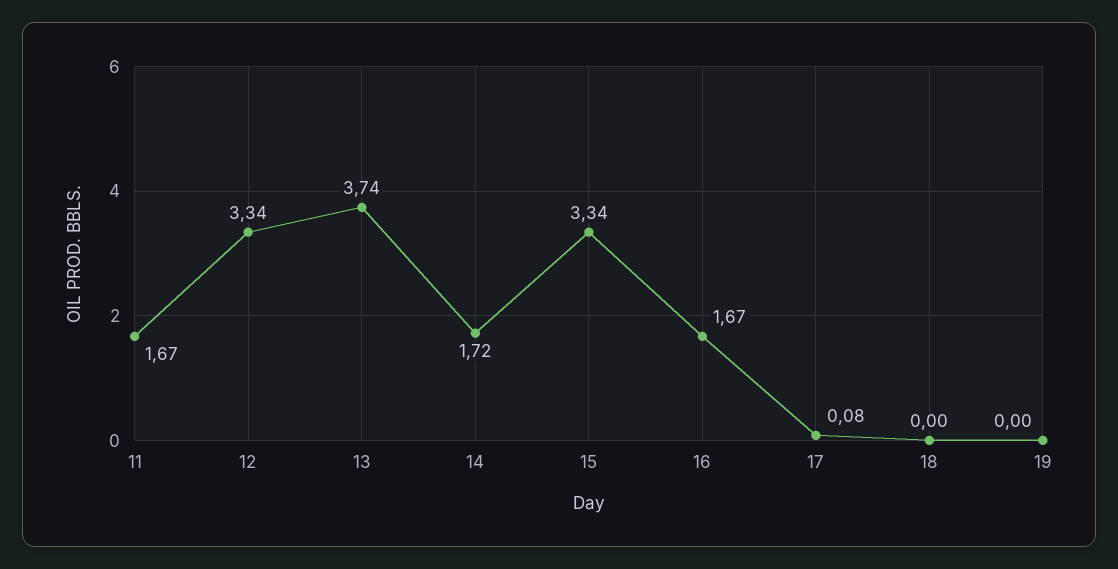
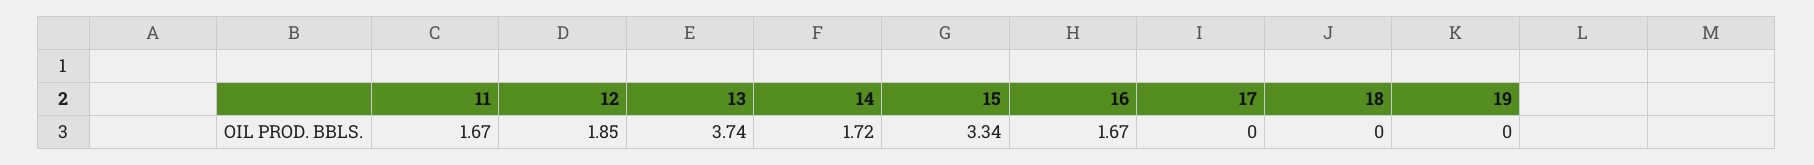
  {
    "11": 1.67,
-   "12": 3.34,
+   "12": 1.85,
    "13": 3.74,
    "14": 1.72,
    "15": 3.34,
    "16": 1.67,
-   "17": 0.08,
+   "17": 0,
    "18": 0,
    "19": 0
  }

